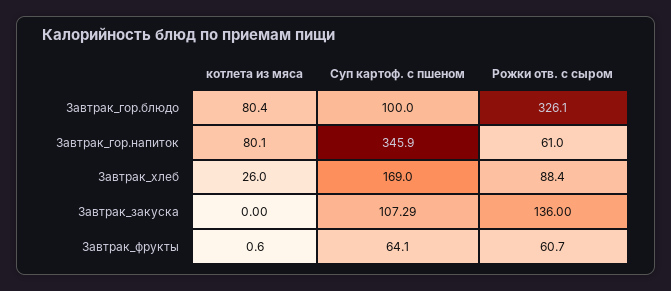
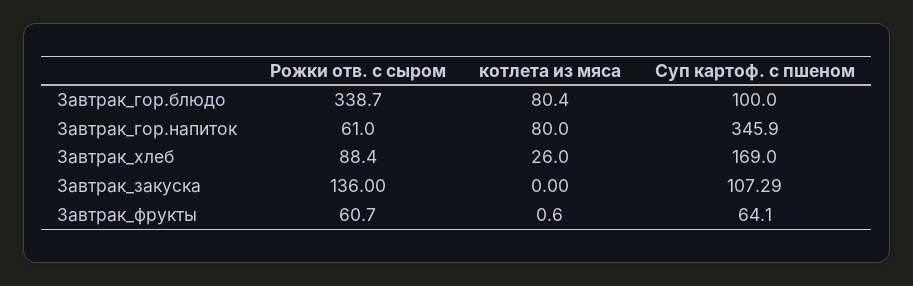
  {
    "котлета из мяса": {
      "Завтрак_гор.блюдо": 80.4,
-     "Завтрак_гор.напиток": 80.1,
+     "Завтрак_гор.напиток": 80,
      "Завтрак_хлеб": 26,
      "Завтрак_закуска": 0,
      "Завтрак_фрукты": 0.6
    },
    "Суп картоф. с пшеном": {
      "Завтрак_гор.блюдо": 100,
      "Завтрак_гор.напиток": 345.9,
      "Завтрак_хлеб": 169,
      "Завтрак_закуска": 107.29,
      "Завтрак_фрукты": 64.1
    },
    "Рожки отв. с сыром": {
-     "Завтрак_гор.блюдо": 326.1,
+     "Завтрак_гор.блюдо": 338.7,
      "Завтрак_гор.напиток": 61,
      "Завтрак_хлеб": 88.4,
      "Завтрак_закуска": 136,
      "Завтрак_фрукты": 60.7
    }
  }

